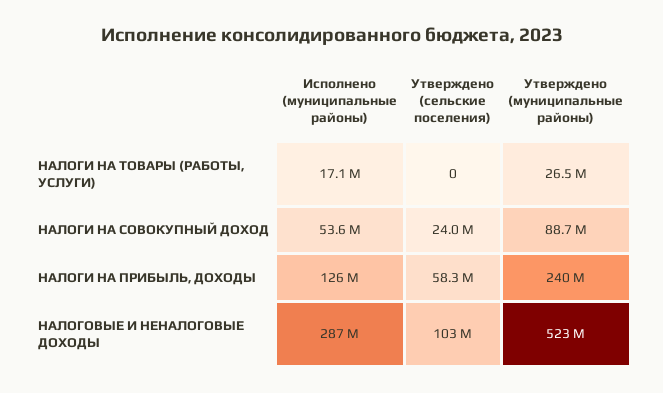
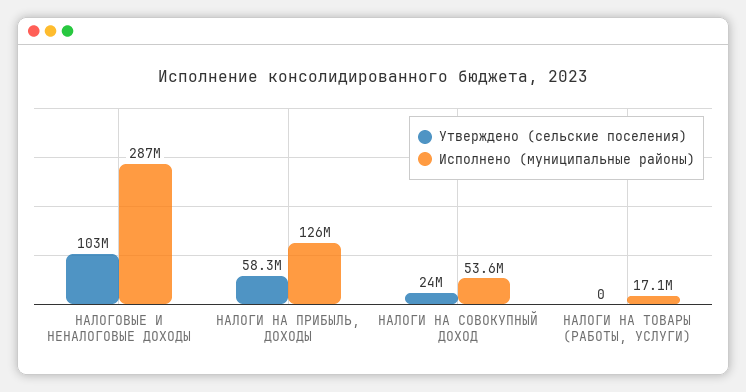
  {
    "Исполнено (муниципальные районы)": {
      "НАЛОГИ НА ТОВАРЫ (РАБОТЫ, УСЛУГИ)": 17100000,
      "НАЛОГИ НА СОВОКУПНЫЙ ДОХОД": 53600000,
      "НАЛОГИ НА ПРИБЫЛЬ, ДОХОДЫ": 126000000,
      "НАЛОГОВЫЕ И НЕНАЛОГОВЫЕ ДОХОДЫ": 287000000
    },
    "Утверждено (сельские поселения)": {
      "НАЛОГИ НА ТОВАРЫ (РАБОТЫ, УСЛУГИ)": 0,
      "НАЛОГИ НА СОВОКУПНЫЙ ДОХОД": 24000000,
      "НАЛОГИ НА ПРИБЫЛЬ, ДОХОДЫ": 58300000,
      "НАЛОГОВЫЕ И НЕНАЛОГОВЫЕ ДОХОДЫ": 103000000
-   },
+   }
-   "Утверждено (муниципальные районы)": {
-     "НАЛОГИ НА ТОВАРЫ (РАБОТЫ, УСЛУГИ)": 26500000,
-     "НАЛОГИ НА СОВОКУПНЫЙ ДОХОД": 88700000,
-     "НАЛОГИ НА ПРИБЫЛЬ, ДОХОДЫ": 240000000,
-     "НАЛОГОВЫЕ И НЕНАЛОГОВЫЕ ДОХОДЫ": 523000000
-   }
  }

